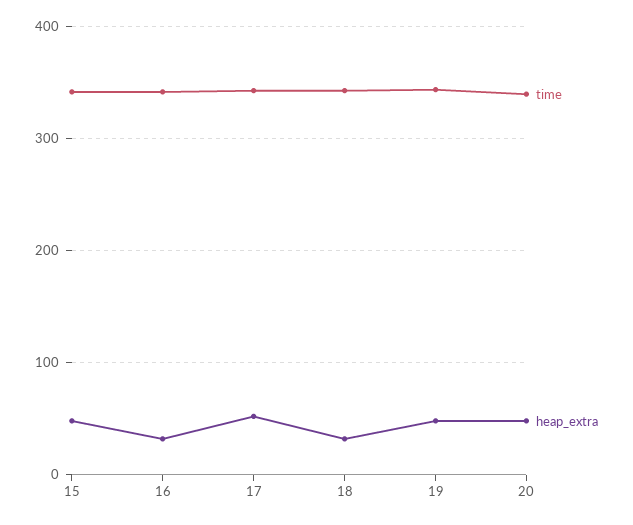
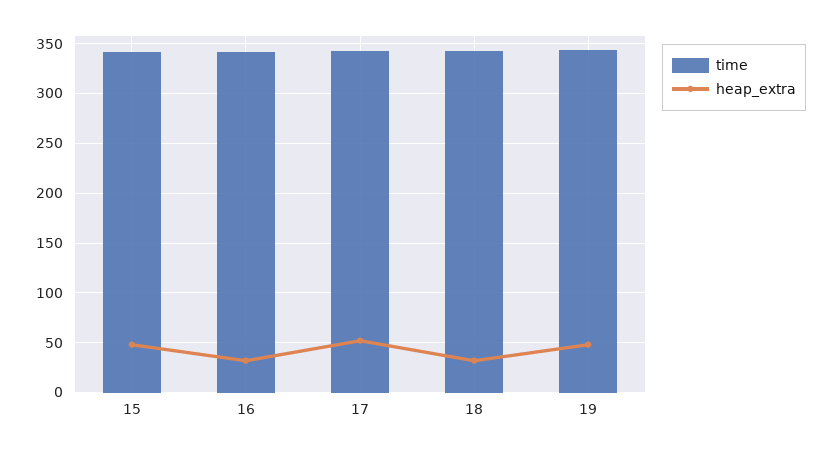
  {
    "time": {
      "15": 340,
      "16": 340,
      "17": 340,
      "18": 340,
-     "19": 340,
+     "19": 340
-     "20": 340
    },
    "heap_extra": {
      "15": 50,
      "16": 30,
      "17": 50,
      "18": 30,
-     "19": 50,
+     "19": 50
-     "20": 50
    }
  }

